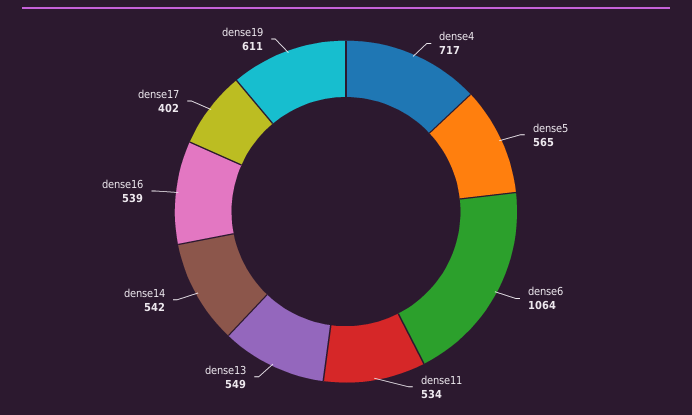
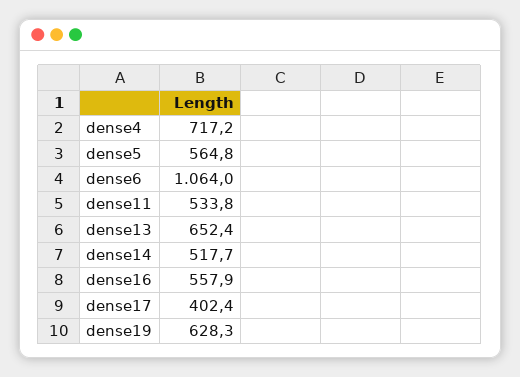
  {
    "dense4": 717.2,
    "dense5": 564.8,
    "dense6": 1064,
    "dense11": 533.8,
-   "dense13": 549,
+   "dense13": 652.4,
-   "dense14": 542,
+   "dense14": 517.7,
-   "dense16": 539,
+   "dense16": 557.9,
    "dense17": 402.4,
-   "dense19": 611
+   "dense19": 628.3
  }

